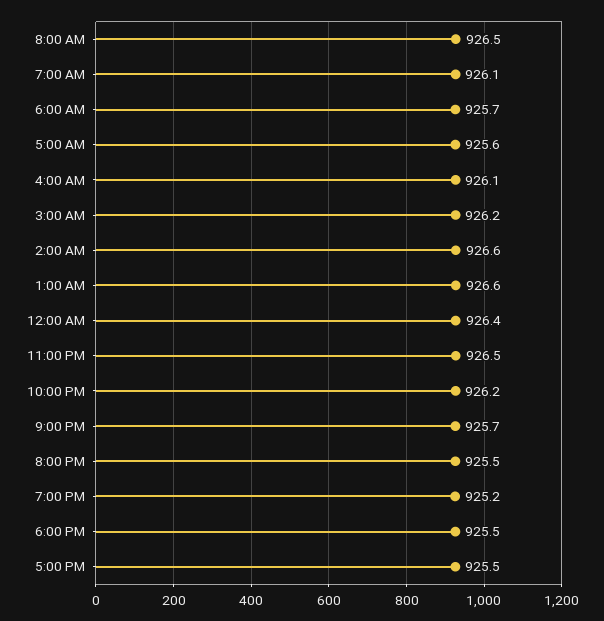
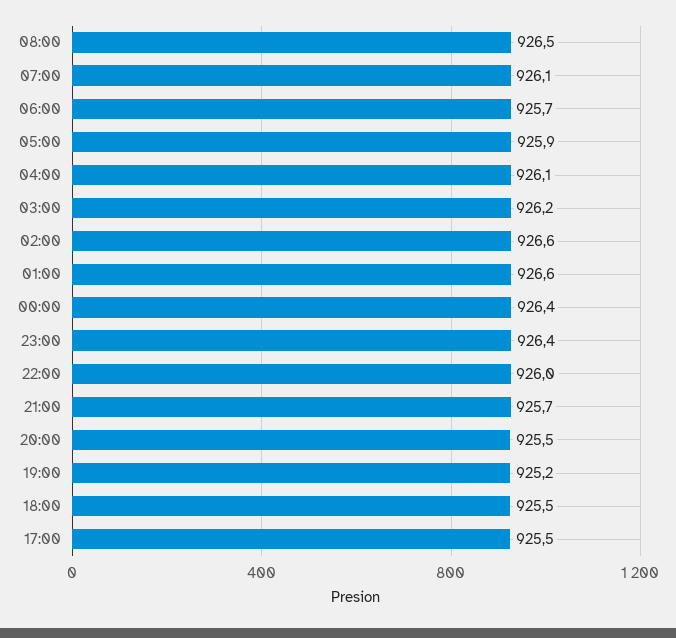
  {
    "8:00 AM": 926.5,
    "7:00 AM": 926.1,
    "6:00 AM": 925.7,
-   "5:00 AM": 925.6,
+   "5:00 AM": 925.9,
    "4:00 AM": 926.1,
    "3:00 AM": 926.2,
    "2:00 AM": 926.6,
    "1:00 AM": 926.6,
    "12:00 AM": 926.4,
-   "11:00 PM": 926.5,
+   "11:00 PM": 926.4,
-   "10:00 PM": 926.2,
+   "10:00 PM": 926,
    "9:00 PM": 925.7,
    "8:00 PM": 925.5,
    "7:00 PM": 925.2,
    "6:00 PM": 925.5,
    "5:00 PM": 925.5
  }

